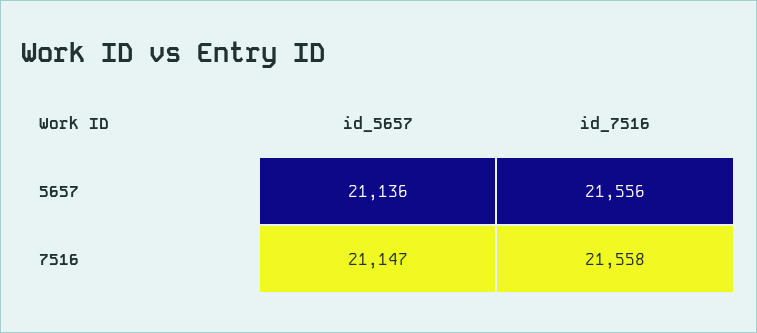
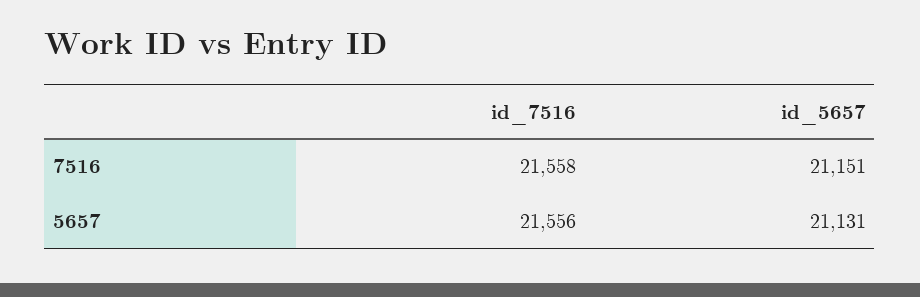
  {
    "id_5657": {
-     "5657": 21136,
+     "5657": 21131,
-     "7516": 21147
+     "7516": 21151
    },
    "id_7516": {
      "5657": 21556,
      "7516": 21558
    }
  }

